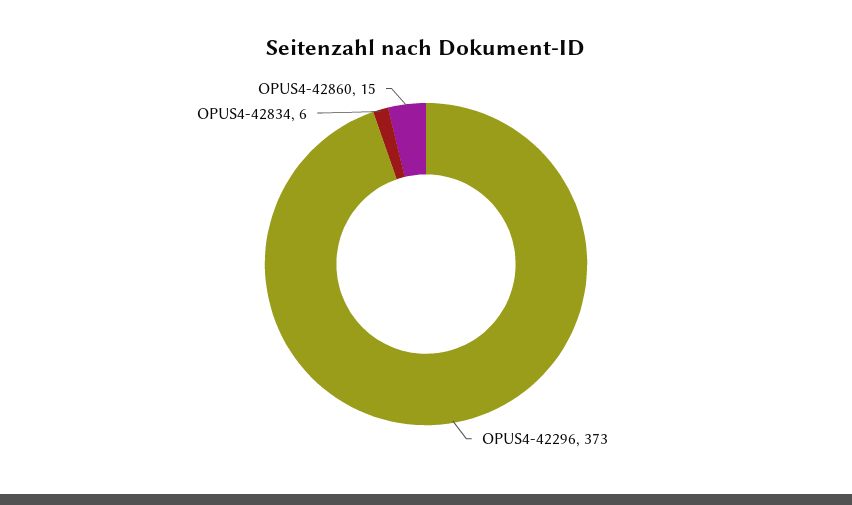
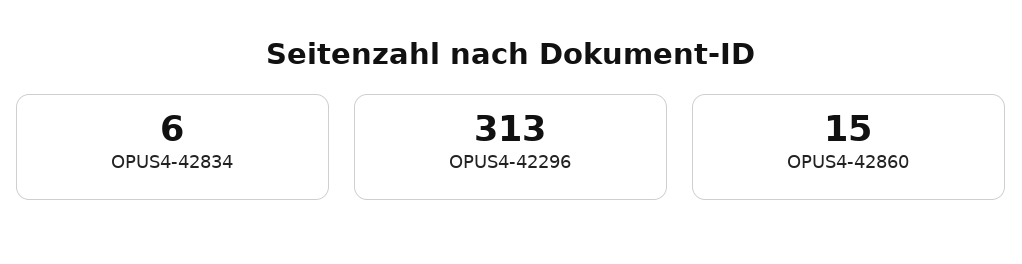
  {
-   "OPUS4-42296": 373,
+   "OPUS4-42296": 313,
    "OPUS4-42834": 6,
    "OPUS4-42860": 15
  }

